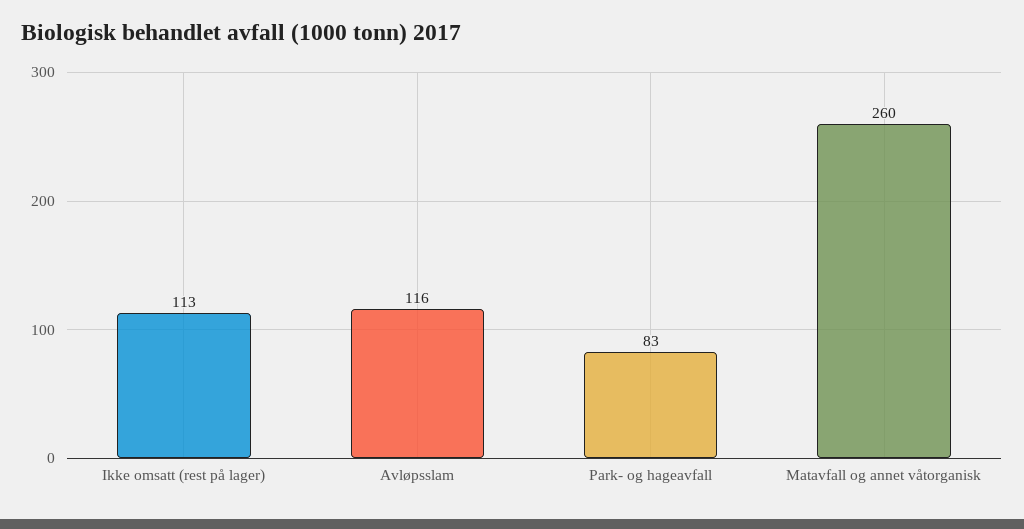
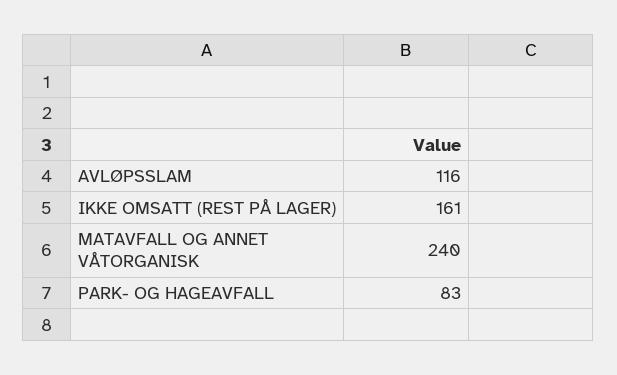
  {
-   "Ikke omsatt (rest på lager)": 113,
+   "Ikke omsatt (rest på lager)": 161,
    "Avløpsslam": 116,
    "Park- og hageavfall": 83,
-   "Matavfall og annet våtorganisk": 260
+   "Matavfall og annet våtorganisk": 240
  }

